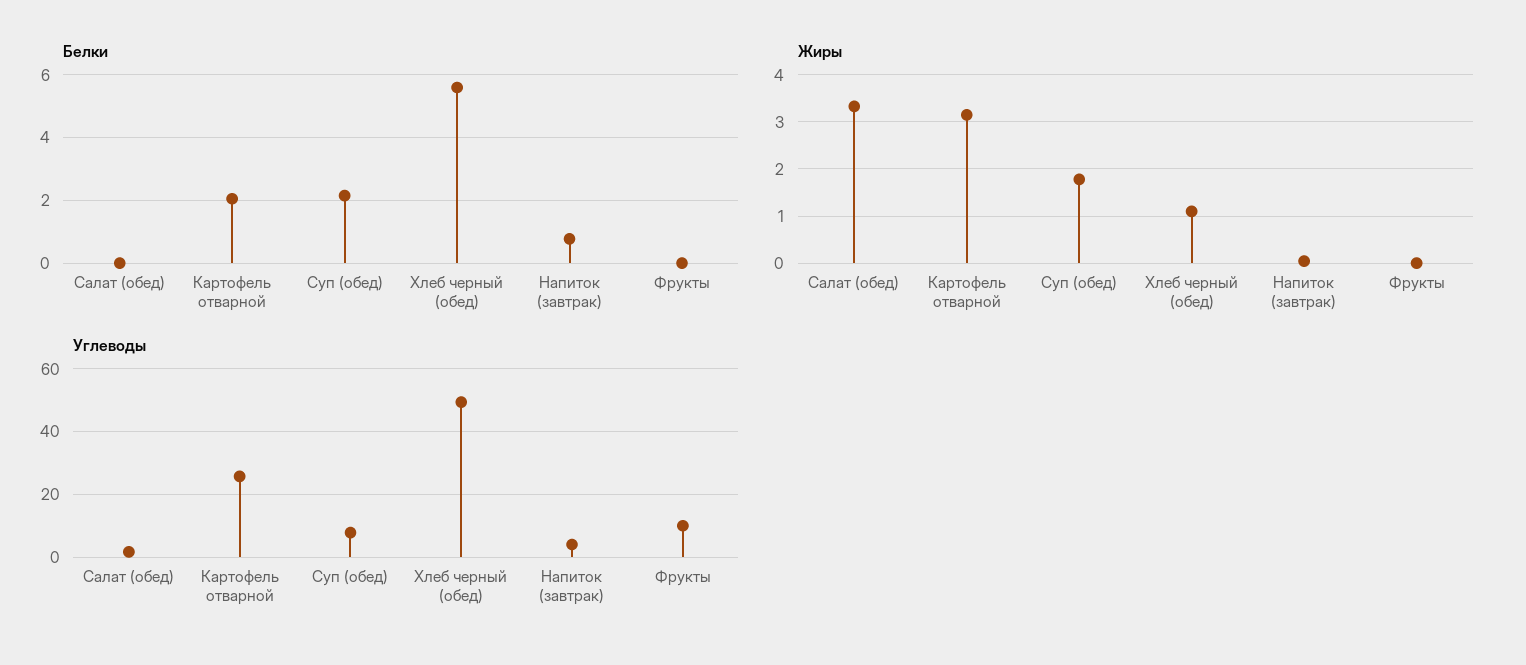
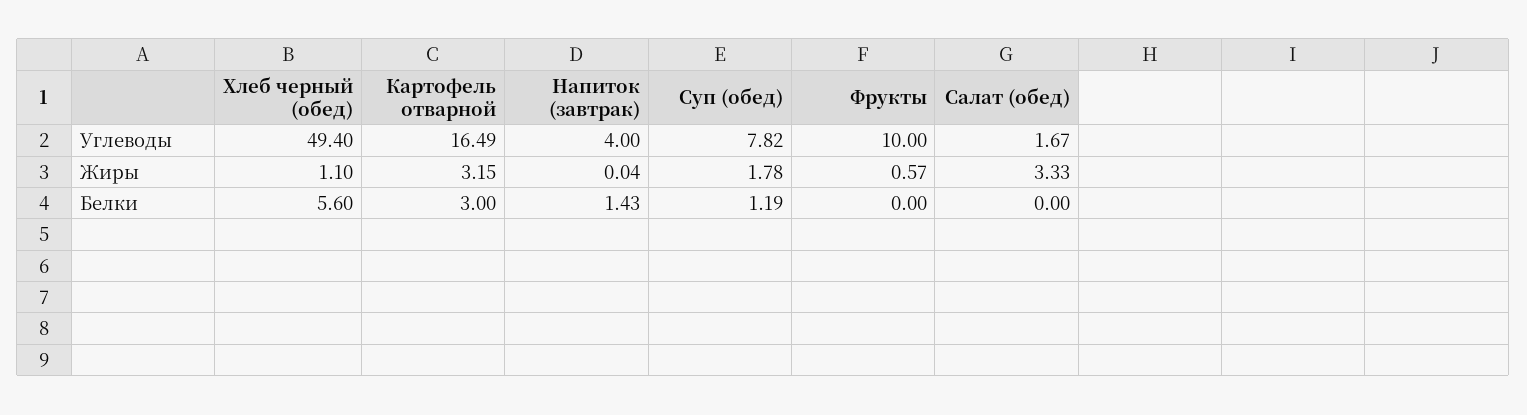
  {
    "Белки": {
      "Салат (обед)": 0,
-     "Картофель отварной": 2,
+     "Картофель отварной": 3,
-     "Суп (обед)": 2.2,
+     "Суп (обед)": 1.19,
      "Хлеб черный (обед)": 5.6,
-     "Напиток (завтрак)": 0.8,
+     "Напиток (завтрак)": 1.43,
      "Фрукты": 0
    },
    "Жиры": {
      "Салат (обед)": 3.33,
      "Картофель отварной": 3.15,
      "Суп (обед)": 1.78,
      "Хлеб черный (обед)": 1.1,
      "Напиток (завтрак)": 0.04,
-     "Фрукты": 0
+     "Фрукты": 0.57
    },
    "Углеводы": {
      "Салат (обед)": 1.67,
-     "Картофель отварной": 26,
+     "Картофель отварной": 16.49,
      "Суп (обед)": 7.82,
      "Хлеб черный (обед)": 49.4,
      "Напиток (завтрак)": 4,
      "Фрукты": 10
    }
  }

